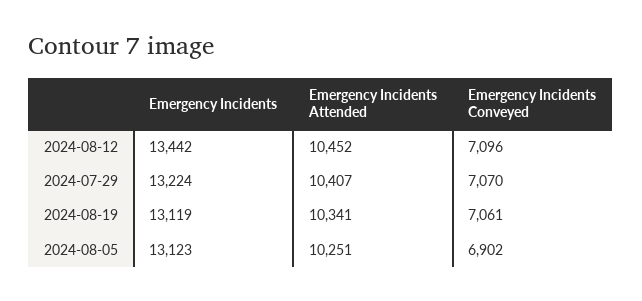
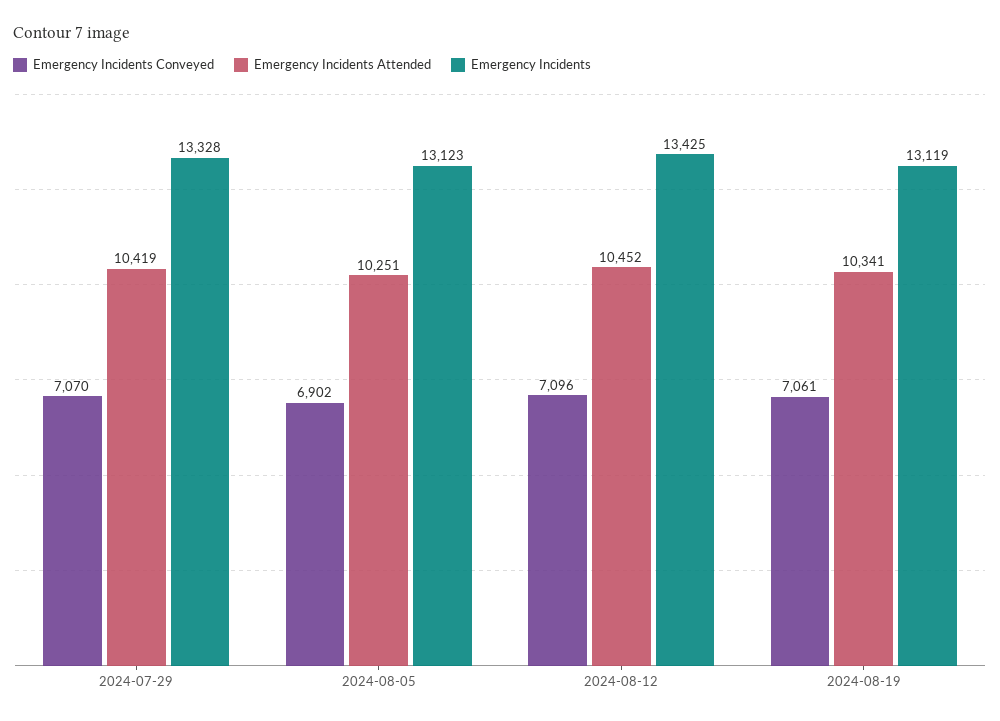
  {
    "Emergency Incidents": {
-     "2024-08-12": 13442,
+     "2024-08-12": 13425,
-     "2024-07-29": 13224,
+     "2024-07-29": 13328,
      "2024-08-19": 13119,
      "2024-08-05": 13123
    },
    "Emergency Incidents Attended": {
      "2024-08-12": 10452,
-     "2024-07-29": 10407,
+     "2024-07-29": 10419,
      "2024-08-19": 10341,
      "2024-08-05": 10251
    },
    "Emergency Incidents Conveyed": {
      "2024-08-12": 7096,
      "2024-07-29": 7070,
      "2024-08-19": 7061,
      "2024-08-05": 6902
    }
  }

